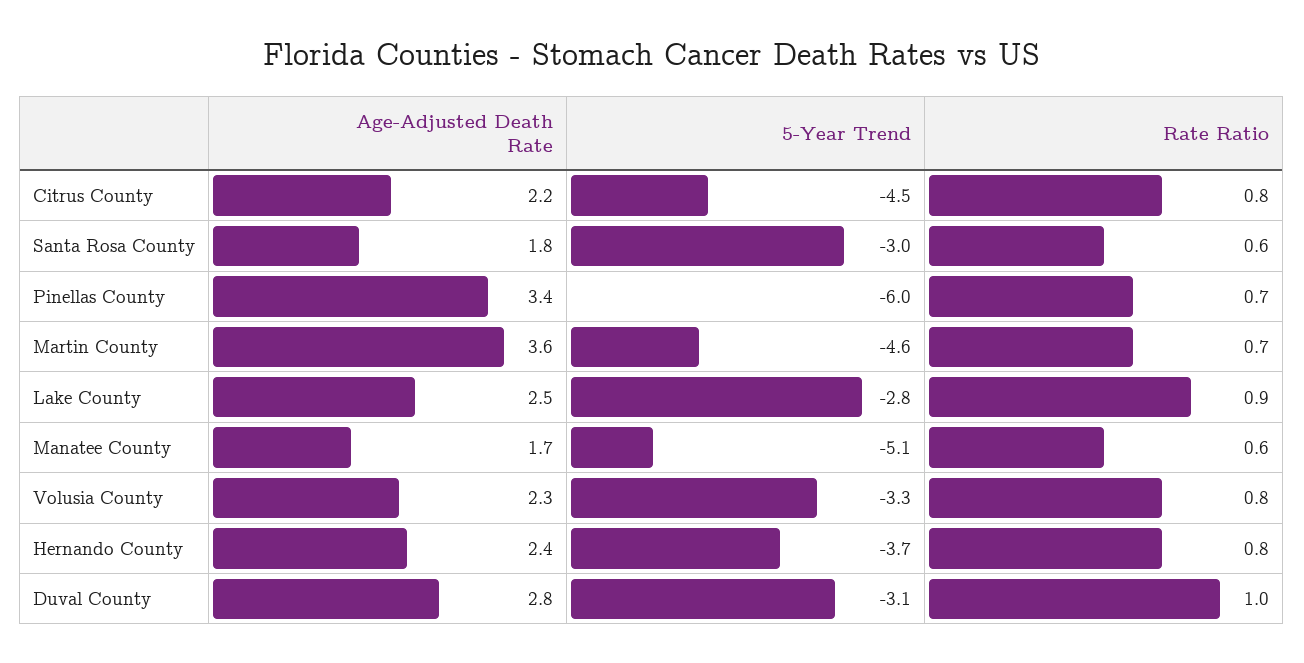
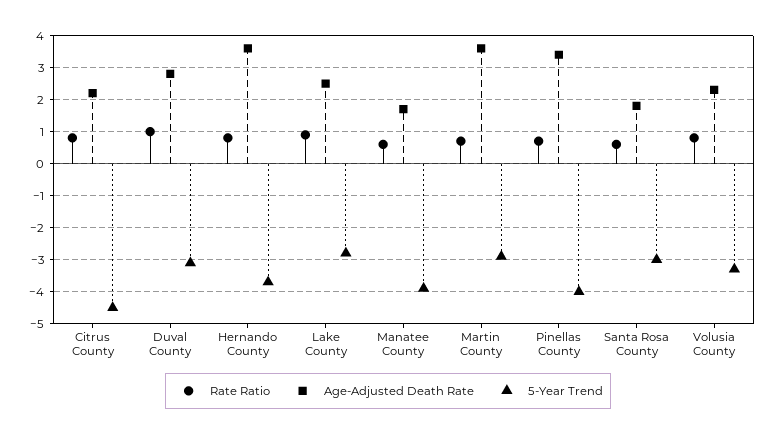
  {
    "Age-Adjusted Death Rate": {
      "Citrus County": 2.2,
      "Santa Rosa County": 1.8,
      "Pinellas County": 3.4,
      "Martin County": 3.6,
      "Lake County": 2.5,
      "Manatee County": 1.7,
      "Volusia County": 2.3,
-     "Hernando County": 2.4,
+     "Hernando County": 3.5,
      "Duval County": 2.8
    },
    "5-Year Trend": {
      "Citrus County": -4.5,
      "Santa Rosa County": -3,
-     "Pinellas County": -6,
+     "Pinellas County": -4,
-     "Martin County": -4.6,
+     "Martin County": -3,
      "Lake County": -2.8,
-     "Manatee County": -5.1,
+     "Manatee County": -4,
      "Volusia County": -3.3,
      "Hernando County": -3.7,
      "Duval County": -3.1
    },
    "Rate Ratio": {
      "Citrus County": 0.8,
      "Santa Rosa County": 0.6,
      "Pinellas County": 0.7,
      "Martin County": 0.7,
      "Lake County": 0.9,
      "Manatee County": 0.6,
      "Volusia County": 0.8,
      "Hernando County": 0.8,
      "Duval County": 1
    }
  }

